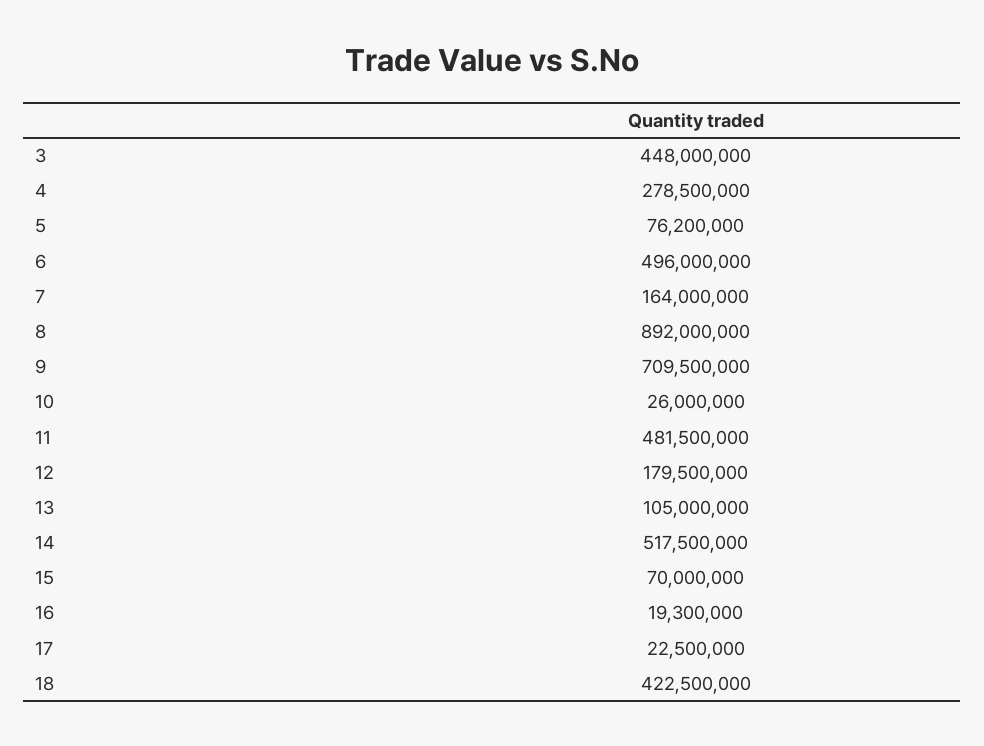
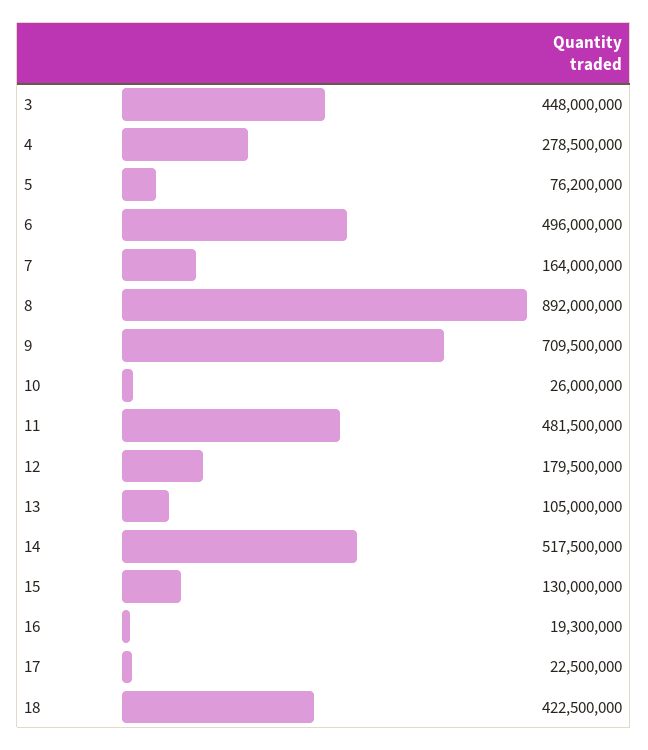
  {
    "3": 448000000,
    "4": 278500000,
    "5": 76200000,
    "6": 496000000,
    "7": 164000000,
    "8": 892000000,
    "9": 709500000,
    "10": 26000000,
    "11": 481500000,
    "12": 179500000,
    "13": 105000000,
    "14": 517500000,
-   "15": 70000000,
+   "15": 130000000,
    "16": 19300000,
    "17": 22500000,
    "18": 422500000
  }

